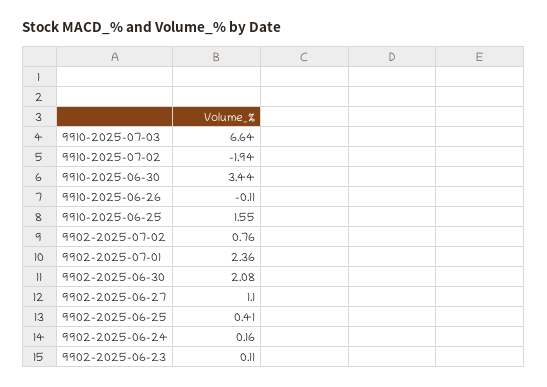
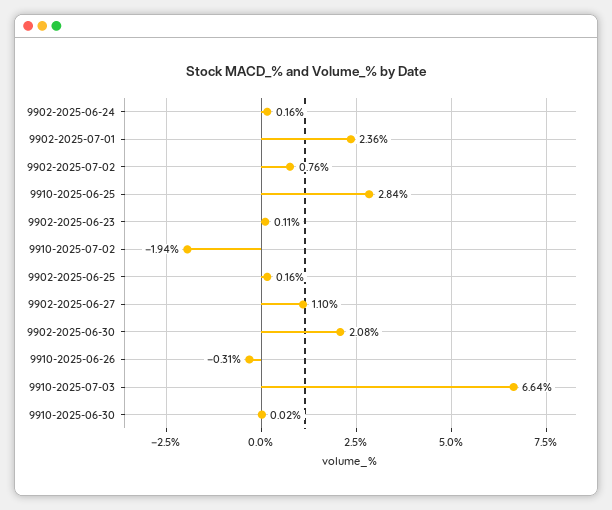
  {
    "9910-2025-07-03": 6.64,
    "9910-2025-07-02": -1.94,
-   "9910-2025-06-30": 3.44,
+   "9910-2025-06-30": 0.02,
-   "9910-2025-06-26": -0.11,
+   "9910-2025-06-26": -0.31,
-   "9910-2025-06-25": 1.55,
+   "9910-2025-06-25": 2.84,
    "9902-2025-07-02": 0.76,
    "9902-2025-07-01": 2.36,
    "9902-2025-06-30": 2.08,
    "9902-2025-06-27": 1.1,
-   "9902-2025-06-25": 0.41,
+   "9902-2025-06-25": 0.16,
    "9902-2025-06-24": 0.16,
    "9902-2025-06-23": 0.11
  }

